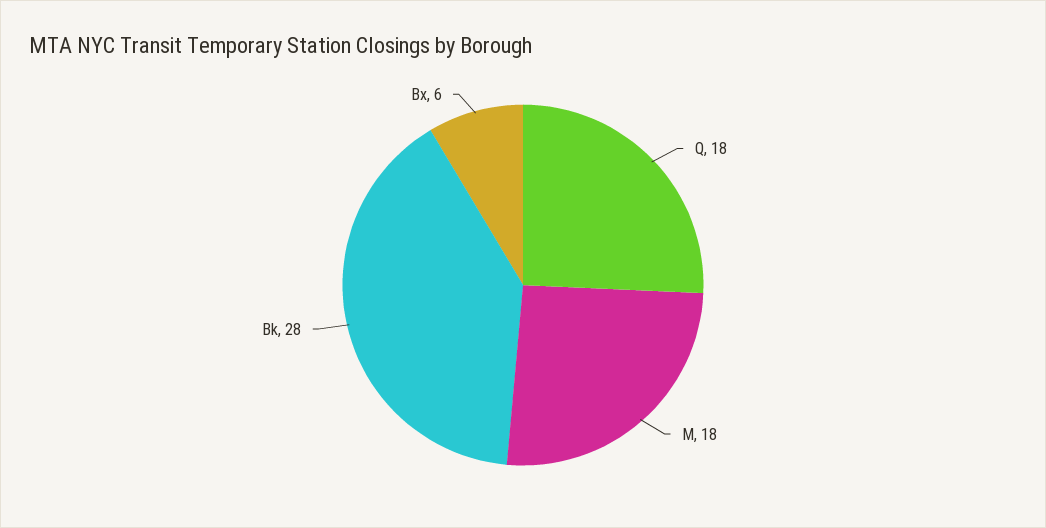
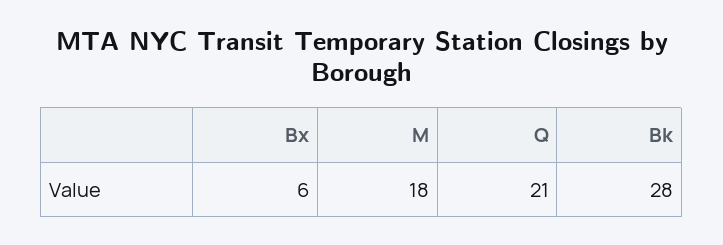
  {
-   "Q": 18,
+   "Q": 21,
    "M": 18,
    "Bk": 28,
    "Bx": 6
  }

